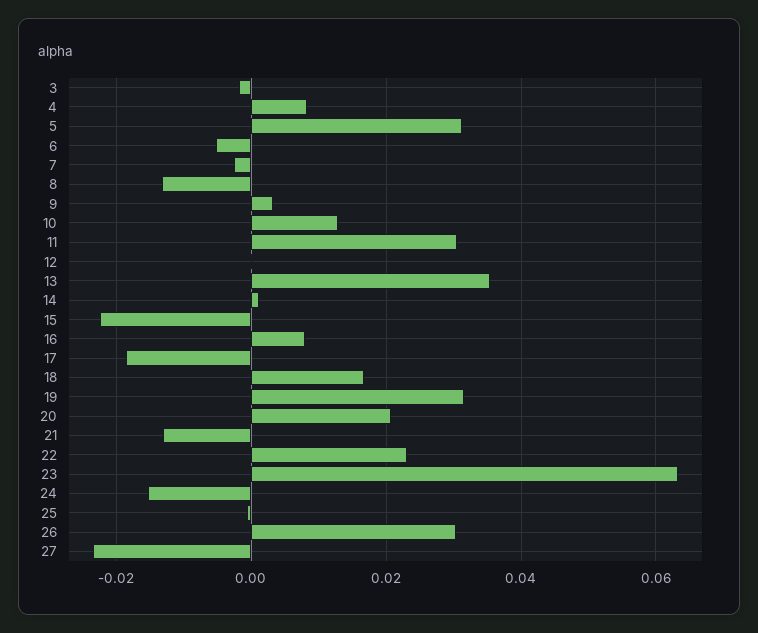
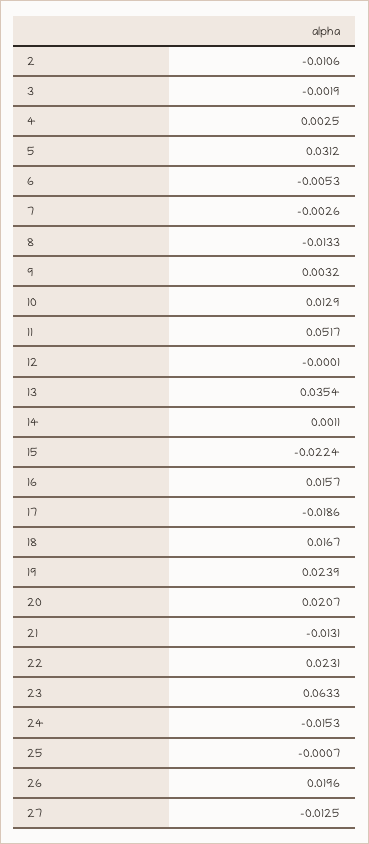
  {
    "3": -0.0019,
-   "4": 0.008,
+   "4": 0.0025,
    "5": 0.0312,
    "6": -0.0053,
    "7": -0.0026,
    "8": -0.0133,
    "9": 0.0032,
    "10": 0.0129,
-   "11": 0.03,
+   "11": 0.0517,
    "12": -0.0001,
    "13": 0.0354,
    "14": 0.0011,
    "15": -0.0224,
-   "16": 0.008,
+   "16": 0.0157,
    "17": -0.0186,
    "18": 0.0167,
-   "19": 0.032,
+   "19": 0.0239,
    "20": 0.0207,
    "21": -0.0131,
    "22": 0.0231,
    "23": 0.0633,
    "24": -0.0153,
    "25": -0.0007,
-   "26": 0.03,
+   "26": 0.0196,
-   "27": -0.024
+   "27": -0.0125,
+   "2": -0.0106
  }

